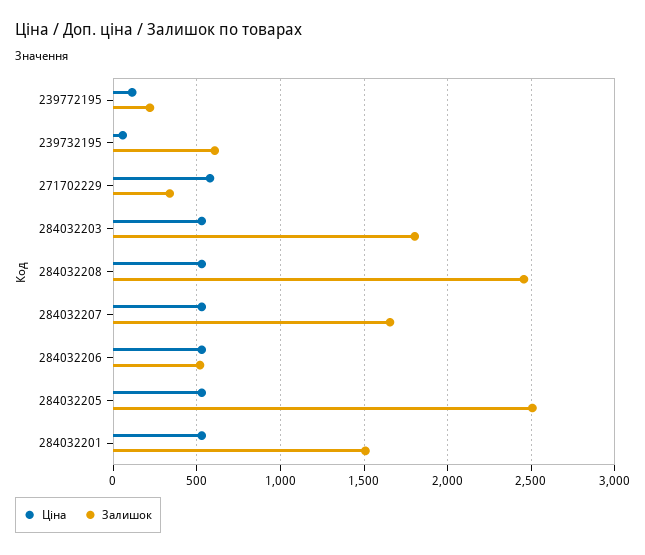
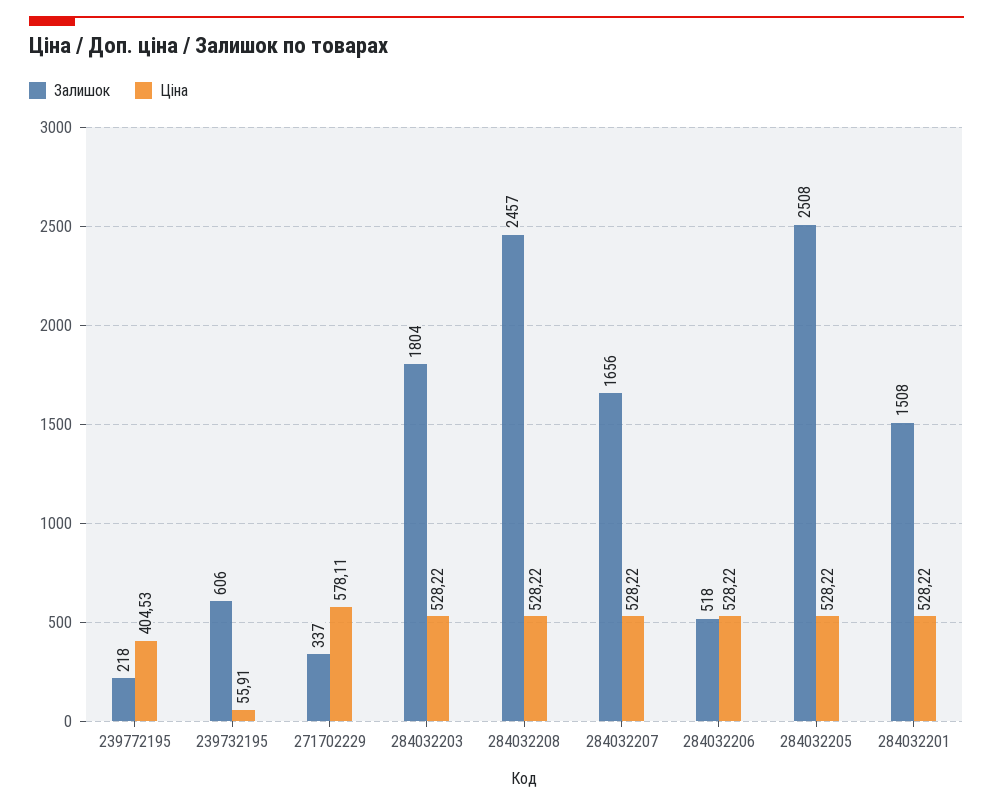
  {
    "Ціна": {
-     "239772195": 100,
+     "239772195": 404.53,
      "239732195": 55.91,
      "271702229": 578.11,
      "284032203": 528.22,
      "284032208": 528.22,
      "284032207": 528.22,
      "284032206": 528.22,
      "284032205": 528.22,
      "284032201": 528.22
    },
    "Залишок": {
      "239772195": 218,
      "239732195": 606,
      "271702229": 337,
      "284032203": 1804,
      "284032208": 2457,
      "284032207": 1656,
      "284032206": 518,
      "284032205": 2508,
      "284032201": 1508
    }
  }

